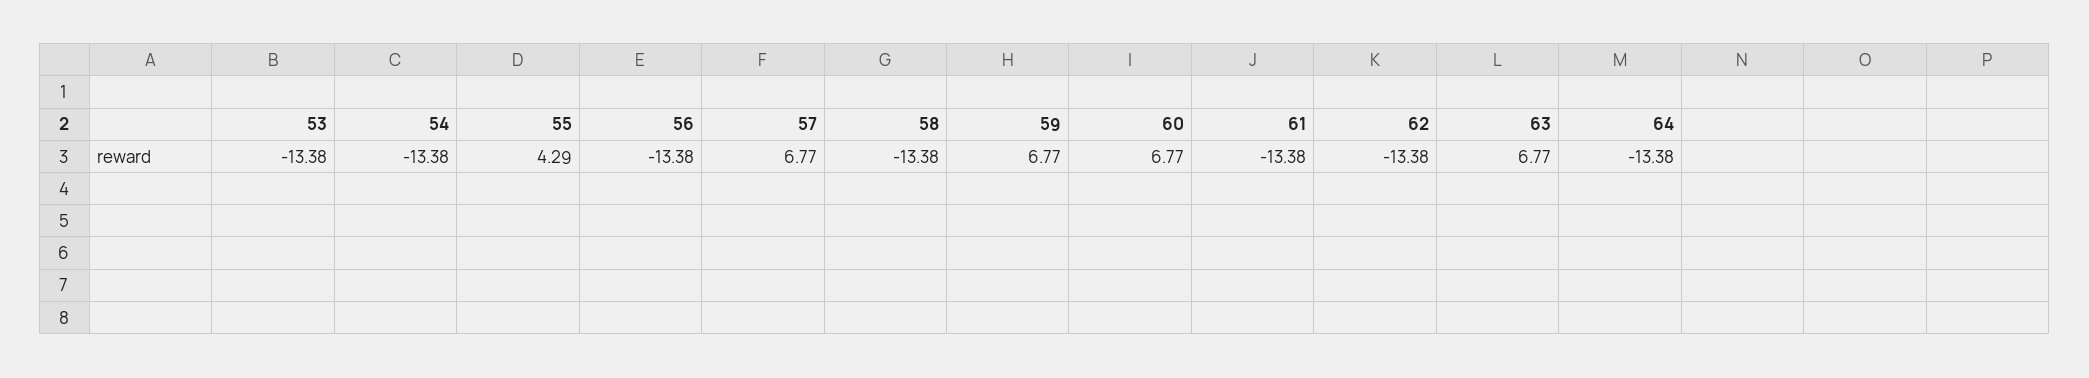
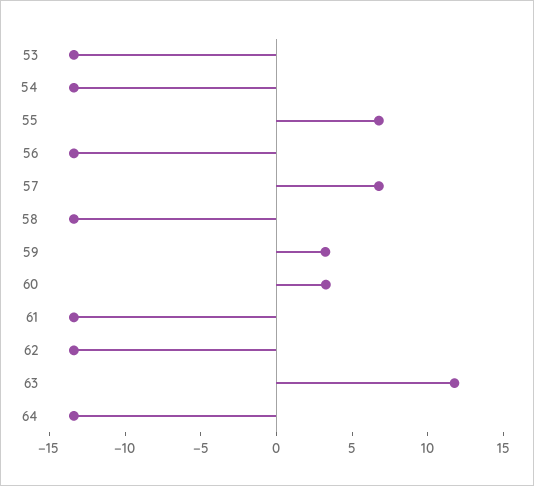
  {
    "53": -13.38,
    "54": -13.38,
-   "55": 4.29,
+   "55": 7,
    "56": -13.38,
    "57": 6.77,
    "58": -13.38,
-   "59": 6.77,
+   "59": 3,
-   "60": 6.77,
+   "60": 3,
    "61": -13.38,
    "62": -13.38,
-   "63": 6.77,
+   "63": 12,
    "64": -13.38
  }

